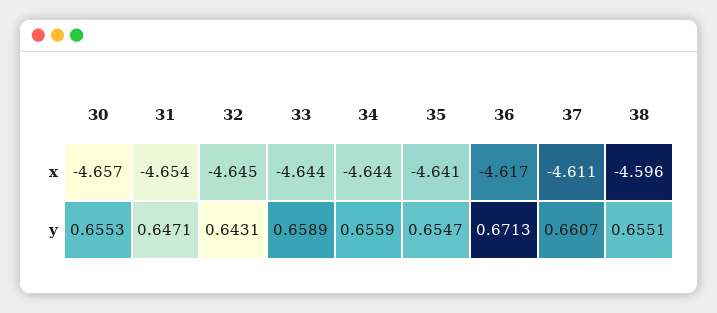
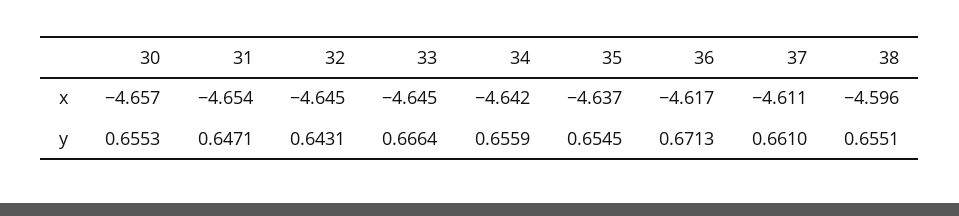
  {
    "30": {
      "x": -4.657,
      "y": 0.6553
    },
    "31": {
      "x": -4.654,
      "y": 0.6471
    },
    "32": {
      "x": -4.645,
      "y": 0.6431
    },
    "33": {
-     "x": -4.644,
+     "x": -4.645,
-     "y": 0.6589
+     "y": 0.6664
    },
    "34": {
-     "x": -4.644,
+     "x": -4.642,
      "y": 0.6559
    },
    "35": {
-     "x": -4.641,
+     "x": -4.637,
-     "y": 0.6547
+     "y": 0.6545
    },
    "36": {
      "x": -4.617,
      "y": 0.6713
    },
    "37": {
      "x": -4.611,
-     "y": 0.6607
+     "y": 0.661
    },
    "38": {
      "x": -4.596,
      "y": 0.6551
    }
  }

